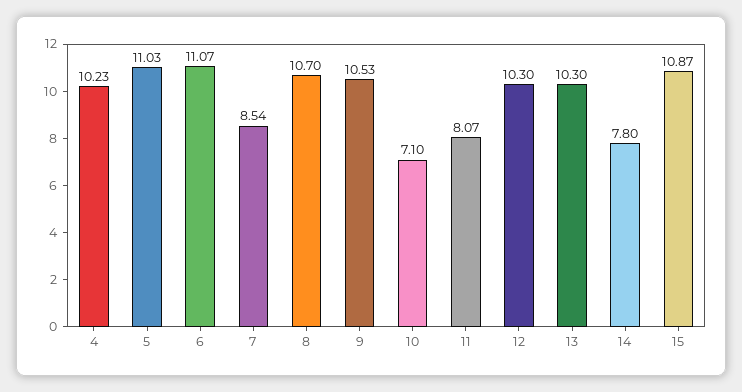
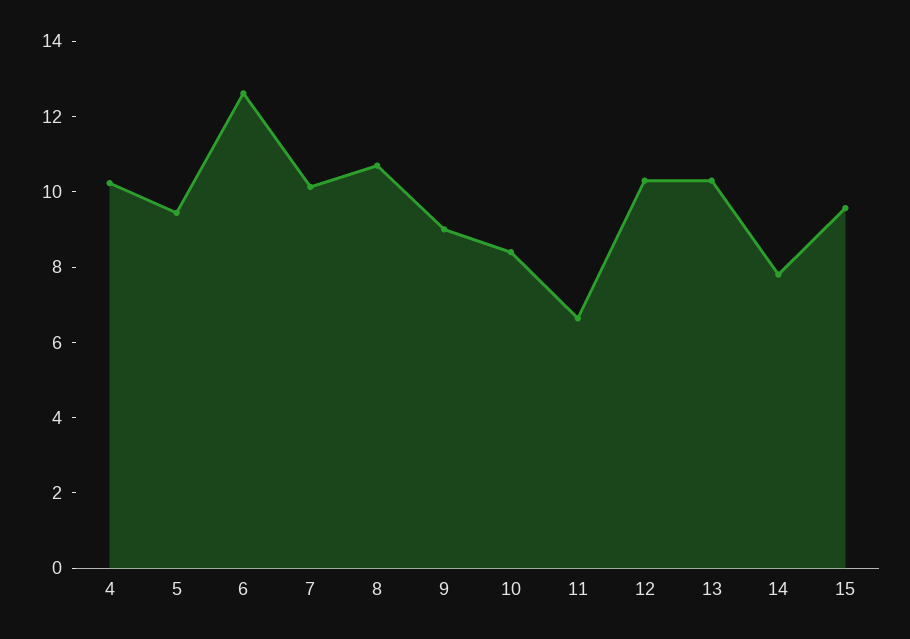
  {
    "4": 10.23,
-   "5": 11.03,
+   "5": 9.5,
-   "6": 11.07,
+   "6": 12.5,
-   "7": 8.54,
+   "7": 10,
    "8": 10.7,
-   "9": 10.53,
+   "9": 9,
-   "10": 7.1,
+   "10": 8.5,
-   "11": 8.07,
+   "11": 6.5,
    "12": 10.3,
    "13": 10.3,
    "14": 7.8,
-   "15": 10.87
+   "15": 9.5
  }

